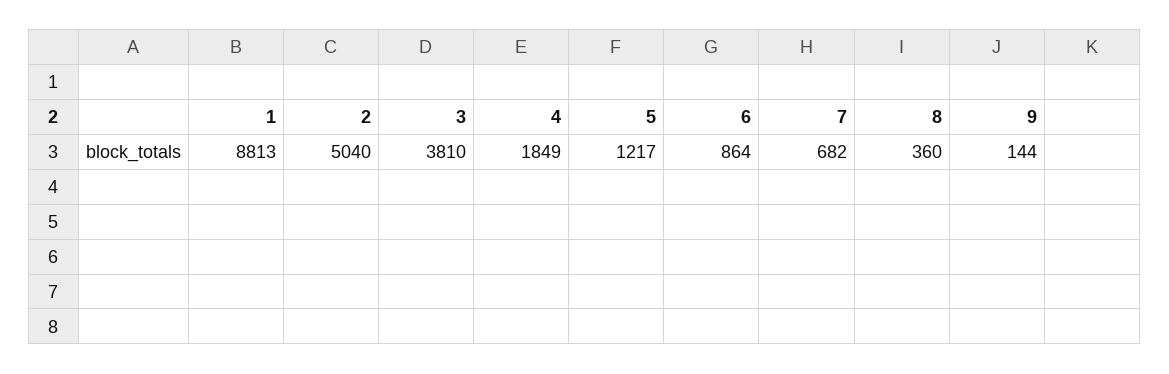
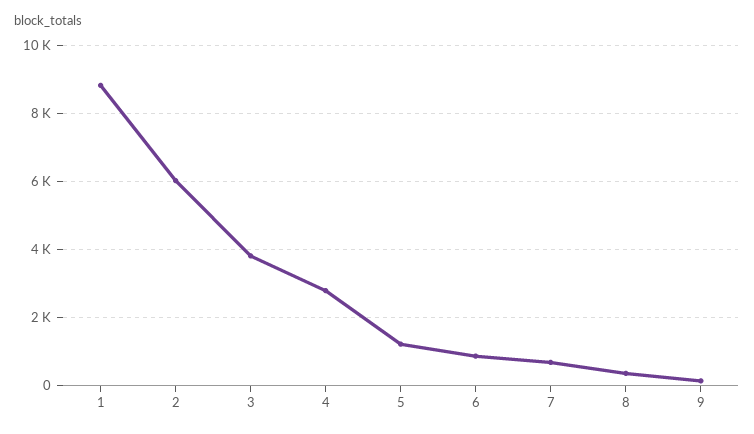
  {
    "1": 8813,
-   "2": 5040,
+   "2": 6000,
    "3": 3810,
-   "4": 1849,
+   "4": 2800,
    "5": 1217,
    "6": 864,
    "7": 682,
    "8": 360,
    "9": 144
  }

